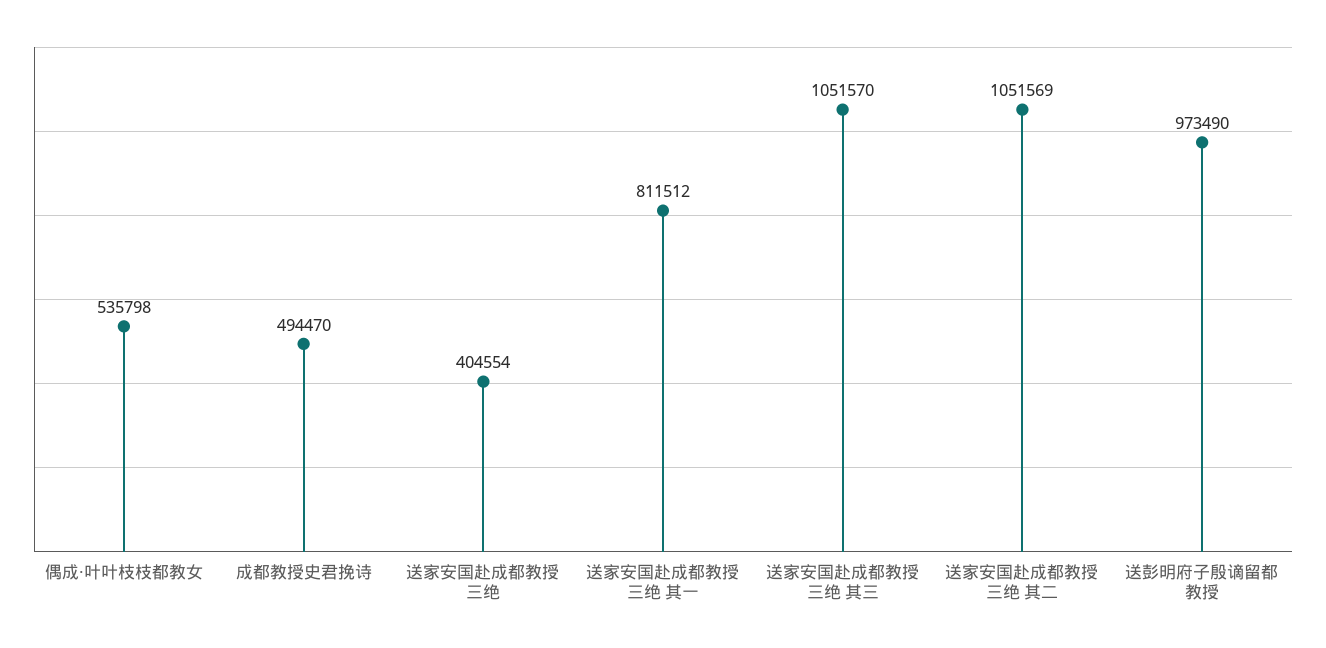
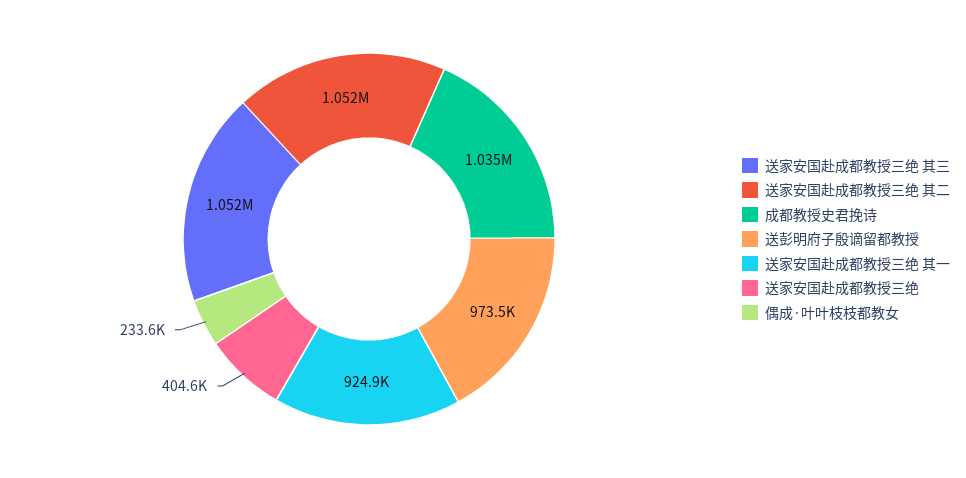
  {
-   "偶成·叶叶枝枝都教女": 535798,
+   "偶成·叶叶枝枝都教女": 233600,
-   "成都教授史君挽诗": 494470,
+   "成都教授史君挽诗": 1035000,
    "送家安国赴成都教授三绝": 404554,
-   "送家安国赴成都教授三绝 其一": 811512,
+   "送家安国赴成都教授三绝 其一": 924900,
    "送家安国赴成都教授三绝 其三": 1051570,
    "送家安国赴成都教授三绝 其二": 1051569,
    "送彭明府子殷谪留都教授": 973490
  }

